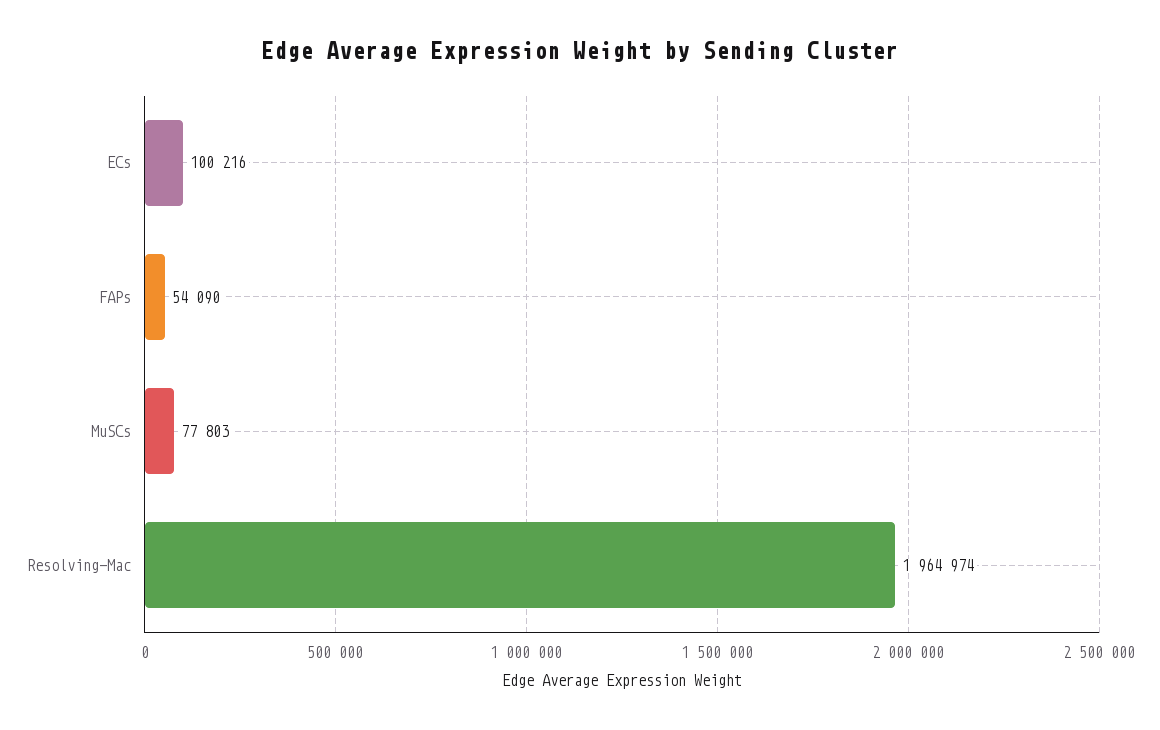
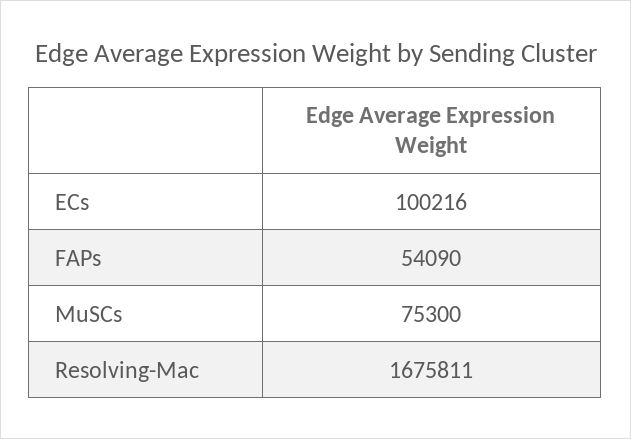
  {
    "ECs": 100216,
    "FAPs": 54090,
-   "MuSCs": 77803,
+   "MuSCs": 75300,
-   "Resolving-Mac": 1964974
+   "Resolving-Mac": 1675811
  }

